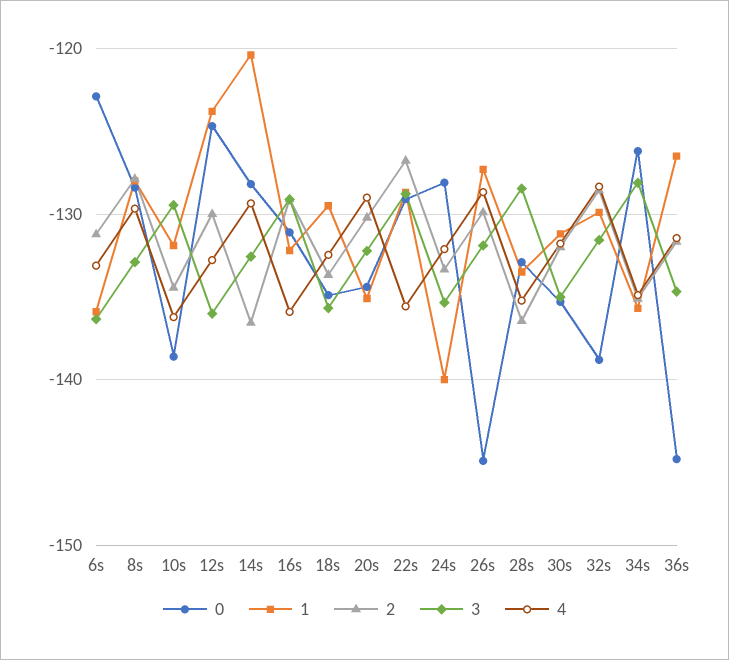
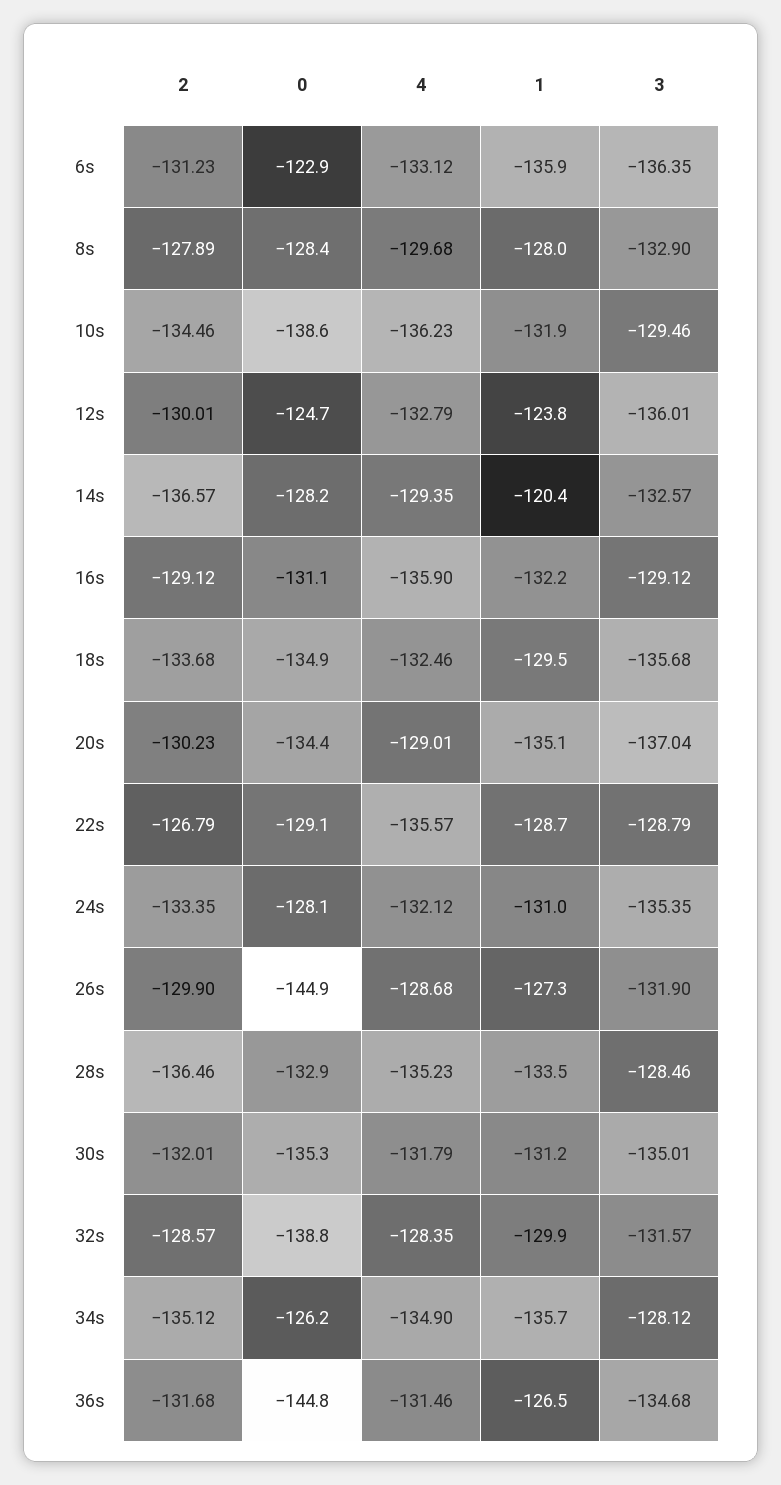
  {
    "0": {
      "6s": -122.9,
      "8s": -128.4,
      "10s": -138.6,
      "12s": -124.7,
      "14s": -128.2,
      "16s": -131.1,
      "18s": -134.9,
      "20s": -134.4,
      "22s": -129.1,
      "24s": -128.1,
      "26s": -144.9,
      "28s": -132.9,
      "30s": -135.3,
      "32s": -138.8,
      "34s": -126.2,
      "36s": -144.8
    },
    "1": {
      "6s": -135.9,
      "8s": -128,
      "10s": -131.9,
      "12s": -123.8,
      "14s": -120.4,
      "16s": -132.2,
      "18s": -129.5,
      "20s": -135.1,
      "22s": -128.7,
-     "24s": -140,
+     "24s": -131,
      "26s": -127.3,
      "28s": -133.5,
      "30s": -131.2,
      "32s": -129.9,
      "34s": -135.7,
      "36s": -126.5
    },
    "2": {
      "6s": -131.23,
      "8s": -127.89,
      "10s": -134.46,
      "12s": -130.01,
      "14s": -136.57,
      "16s": -129.12,
      "18s": -133.68,
      "20s": -130.23,
      "22s": -126.79,
      "24s": -133.35,
      "26s": -129.9,
      "28s": -136.46,
      "30s": -132.01,
      "32s": -128.57,
      "34s": -135.12,
      "36s": -131.68
    },
    "3": {
      "6s": -136.35,
      "8s": -132.9,
      "10s": -129.46,
      "12s": -136.01,
      "14s": -132.57,
      "16s": -129.12,
      "18s": -135.68,
-     "20s": -132,
+     "20s": -137.04,
      "22s": -128.79,
      "24s": -135.35,
      "26s": -131.9,
      "28s": -128.46,
      "30s": -135.01,
      "32s": -131.57,
      "34s": -128.12,
      "36s": -134.68
    },
    "4": {
      "6s": -133.12,
      "8s": -129.68,
      "10s": -136.23,
      "12s": -132.79,
      "14s": -129.35,
      "16s": -135.9,
      "18s": -132.46,
      "20s": -129.01,
      "22s": -135.57,
      "24s": -132.12,
      "26s": -128.68,
      "28s": -135.23,
      "30s": -131.79,
      "32s": -128.35,
      "34s": -134.9,
      "36s": -131.46
    }
  }

